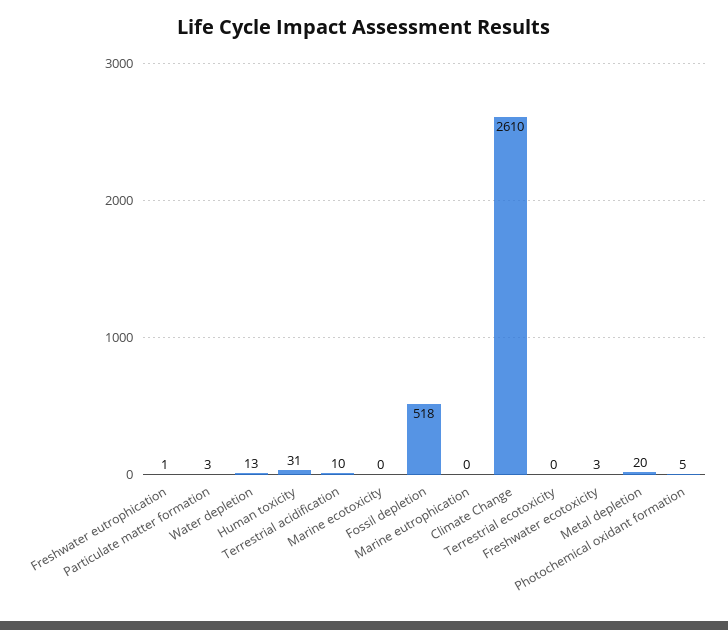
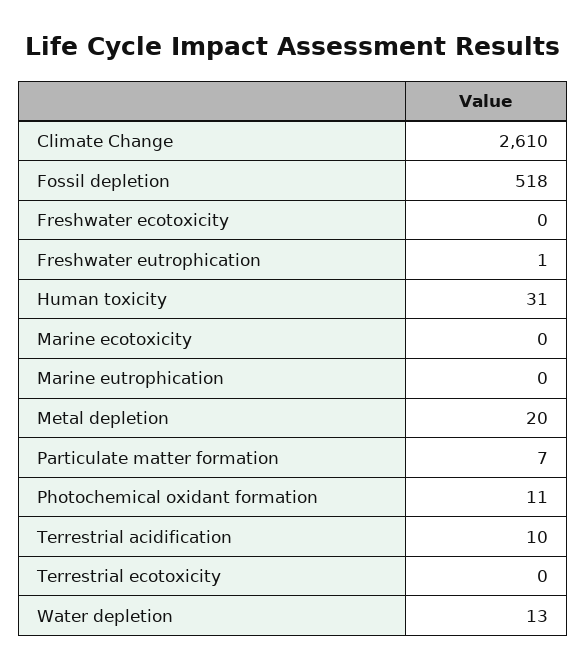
  {
    "Freshwater eutrophication": 1,
-   "Particulate matter formation": 3,
+   "Particulate matter formation": 7,
    "Water depletion": 13,
    "Human toxicity": 31,
    "Terrestrial acidification": 10,
    "Marine ecotoxicity": 0,
    "Fossil depletion": 518,
    "Marine eutrophication": 0,
    "Climate Change": 2610,
    "Terrestrial ecotoxicity": 0,
-   "Freshwater ecotoxicity": 3,
+   "Freshwater ecotoxicity": 0,
    "Metal depletion": 20,
-   "Photochemical oxidant formation": 5
+   "Photochemical oxidant formation": 11
  }

